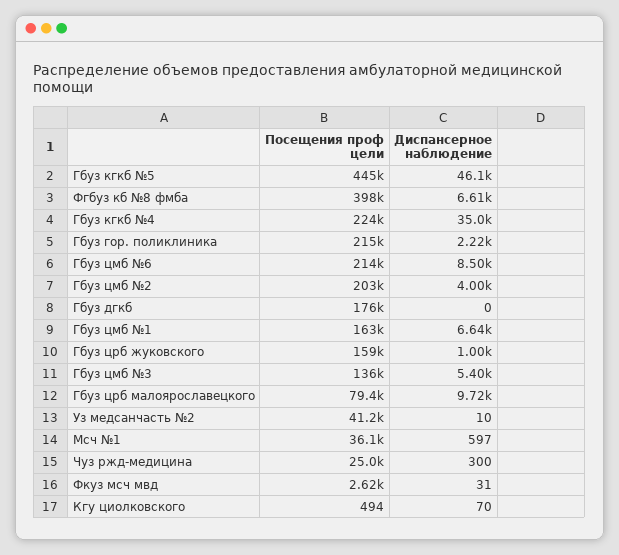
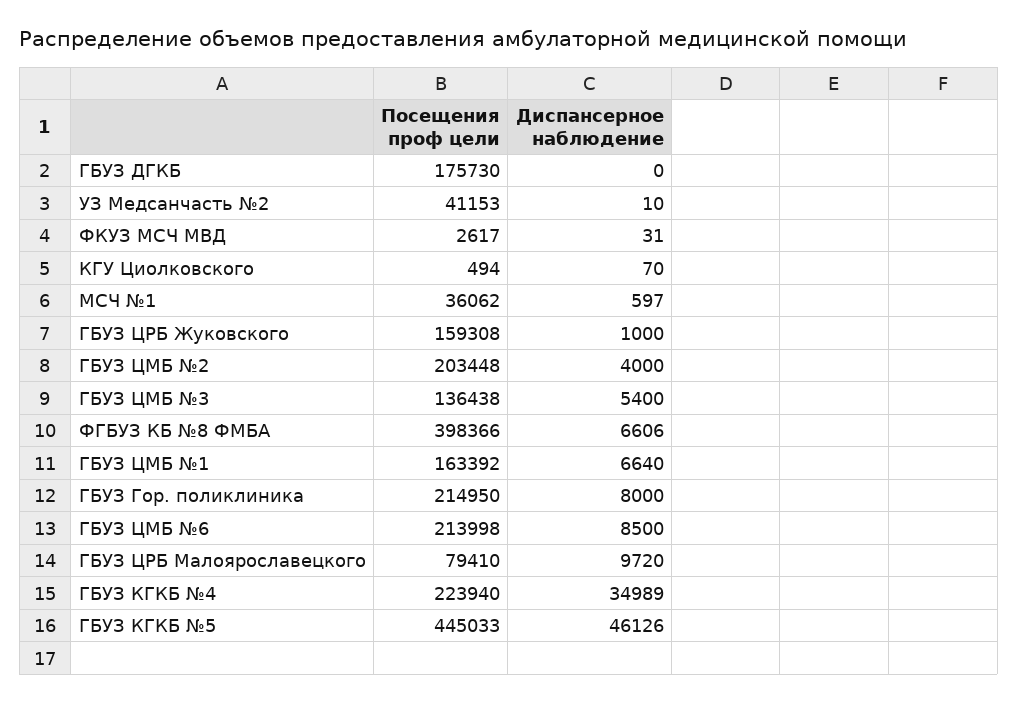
  {
    "Посещения проф цели": {
      "Гбуз кгкб №5": 445033,
      "Фгбуз кб №8 фмба": 398366,
      "Гбуз кгкб №4": 223940,
      "Гбуз гор. поликлиника": 214950,
      "Гбуз цмб №6": 213998,
      "Гбуз цмб №2": 203448,
      "Гбуз дгкб": 175730,
      "Гбуз цмб №1": 163392,
      "Гбуз црб жуковского": 159308,
      "Гбуз цмб №3": 136438,
      "Гбуз црб малоярославецкого": 79410,
      "Уз медсанчасть №2": 41153,
      "Мсч №1": 36062,
-     "Чуз ржд-медицина": 25000,
      "Фкуз мсч мвд": 2617,
      "Кгу циолковского": 494
    },
    "Диспансерное наблюдение": {
      "Гбуз кгкб №5": 46126,
      "Фгбуз кб №8 фмба": 6606,
      "Гбуз кгкб №4": 34989,
-     "Гбуз гор. поликлиника": 2220,
+     "Гбуз гор. поликлиника": 8000,
      "Гбуз цмб №6": 8500,
      "Гбуз цмб №2": 4000,
      "Гбуз дгкб": 0,
      "Гбуз цмб №1": 6640,
      "Гбуз црб жуковского": 1000,
      "Гбуз цмб №3": 5400,
      "Гбуз црб малоярославецкого": 9720,
      "Уз медсанчасть №2": 10,
      "Мсч №1": 597,
-     "Чуз ржд-медицина": 300,
      "Фкуз мсч мвд": 31,
      "Кгу циолковского": 70
    }
  }

